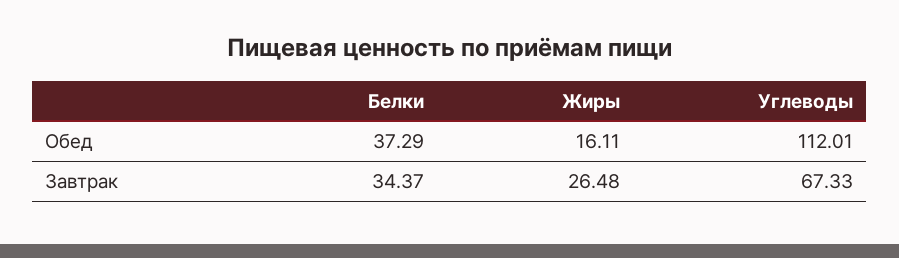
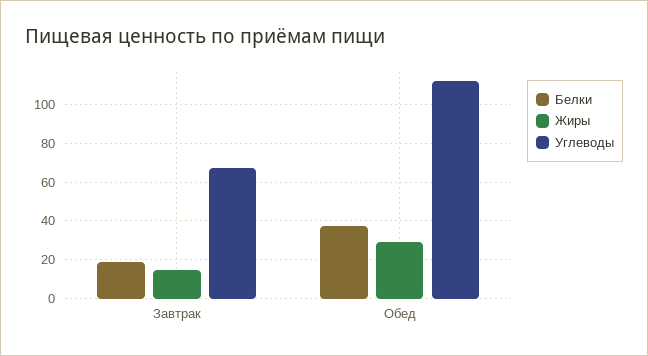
  {
    "Белки": {
      "Обед": 37.29,
-     "Завтрак": 34.37
+     "Завтрак": 20
    },
    "Жиры": {
-     "Обед": 16.11,
+     "Обед": 30,
-     "Завтрак": 26.48
+     "Завтрак": 15
    },
    "Углеводы": {
      "Обед": 112.01,
      "Завтрак": 67.33
    }
  }

